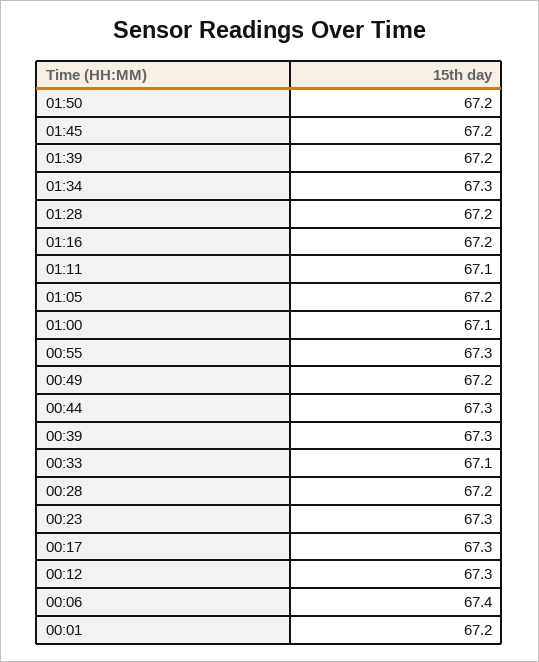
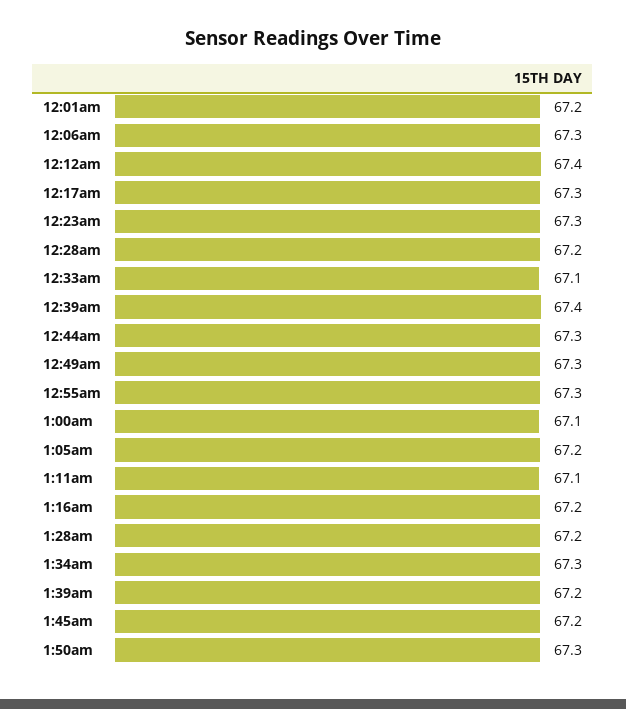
  {
-   "01:50": 67.2,
+   "01:50": 67.3,
    "01:45": 67.2,
    "01:39": 67.2,
    "01:34": 67.3,
    "01:28": 67.2,
    "01:16": 67.2,
    "01:11": 67.1,
    "01:05": 67.2,
    "01:00": 67.1,
    "00:55": 67.3,
-   "00:49": 67.2,
+   "00:49": 67.3,
    "00:44": 67.3,
-   "00:39": 67.3,
+   "00:39": 67.4,
    "00:33": 67.1,
    "00:28": 67.2,
    "00:23": 67.3,
    "00:17": 67.3,
-   "00:12": 67.3,
+   "00:12": 67.4,
-   "00:06": 67.4,
+   "00:06": 67.3,
    "00:01": 67.2
  }

